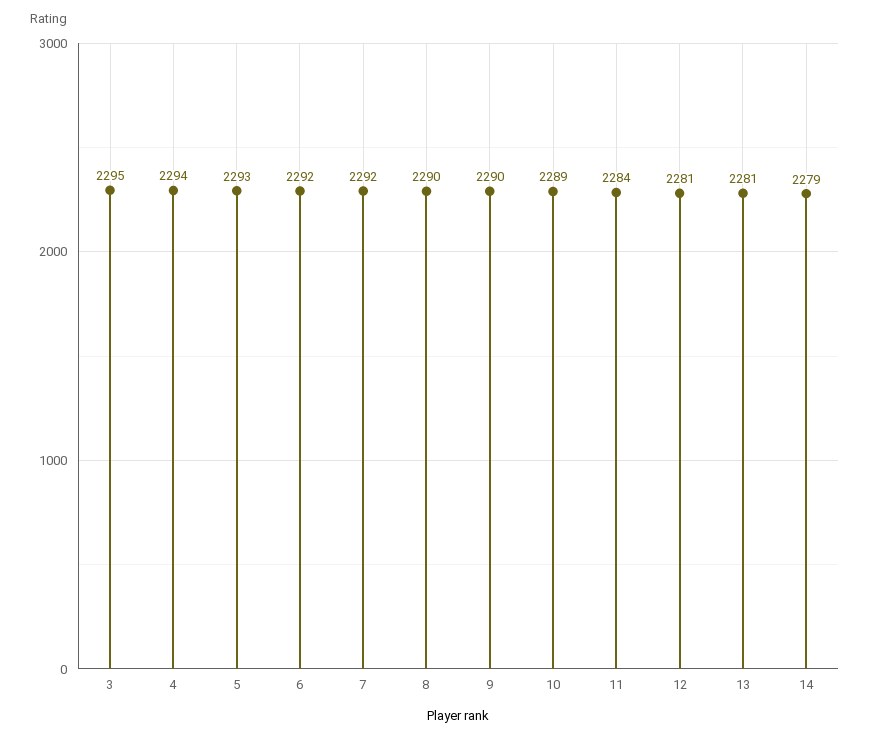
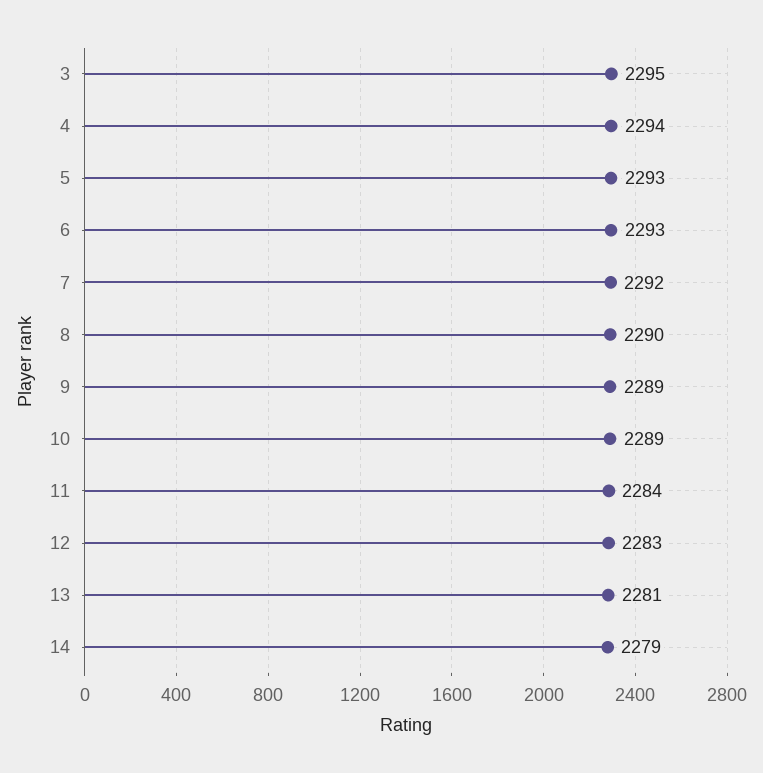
  {
    "3": 2295,
    "4": 2294,
    "5": 2293,
-   "6": 2292,
+   "6": 2293,
    "7": 2292,
    "8": 2290,
-   "9": 2290,
+   "9": 2289,
    "10": 2289,
    "11": 2284,
-   "12": 2281,
+   "12": 2283,
    "13": 2281,
    "14": 2279
  }

